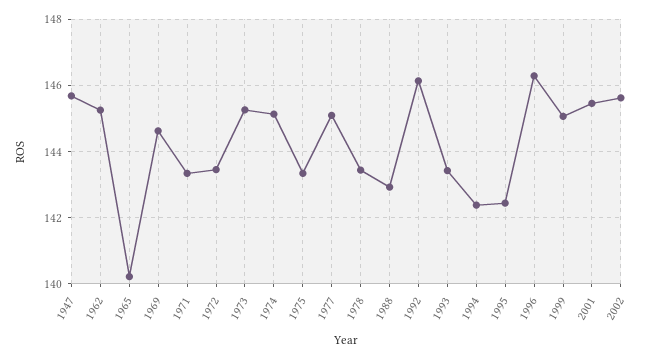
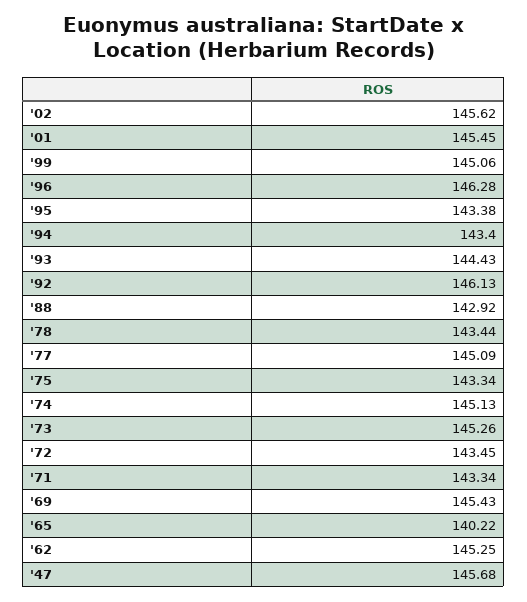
  {
    "1947": 145.68,
    "1962": 145.25,
    "1965": 140.22,
-   "1969": 144.6,
+   "1969": 145.43,
    "1971": 143.34,
    "1972": 143.45,
    "1973": 145.26,
    "1974": 145.13,
    "1975": 143.34,
    "1977": 145.09,
    "1978": 143.44,
    "1988": 142.92,
    "1992": 146.13,
-   "1993": 143.4,
+   "1993": 144.43,
-   "1994": 142.4,
+   "1994": 143.4,
-   "1995": 142.4,
+   "1995": 143.38,
    "1996": 146.28,
    "1999": 145.06,
    "2001": 145.45,
    "2002": 145.62
  }

